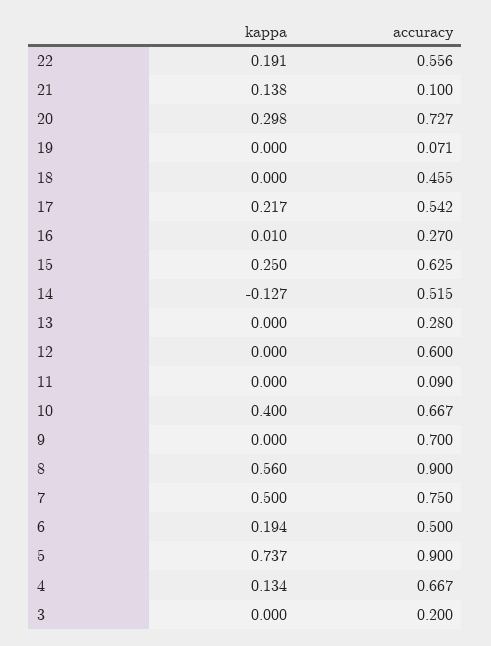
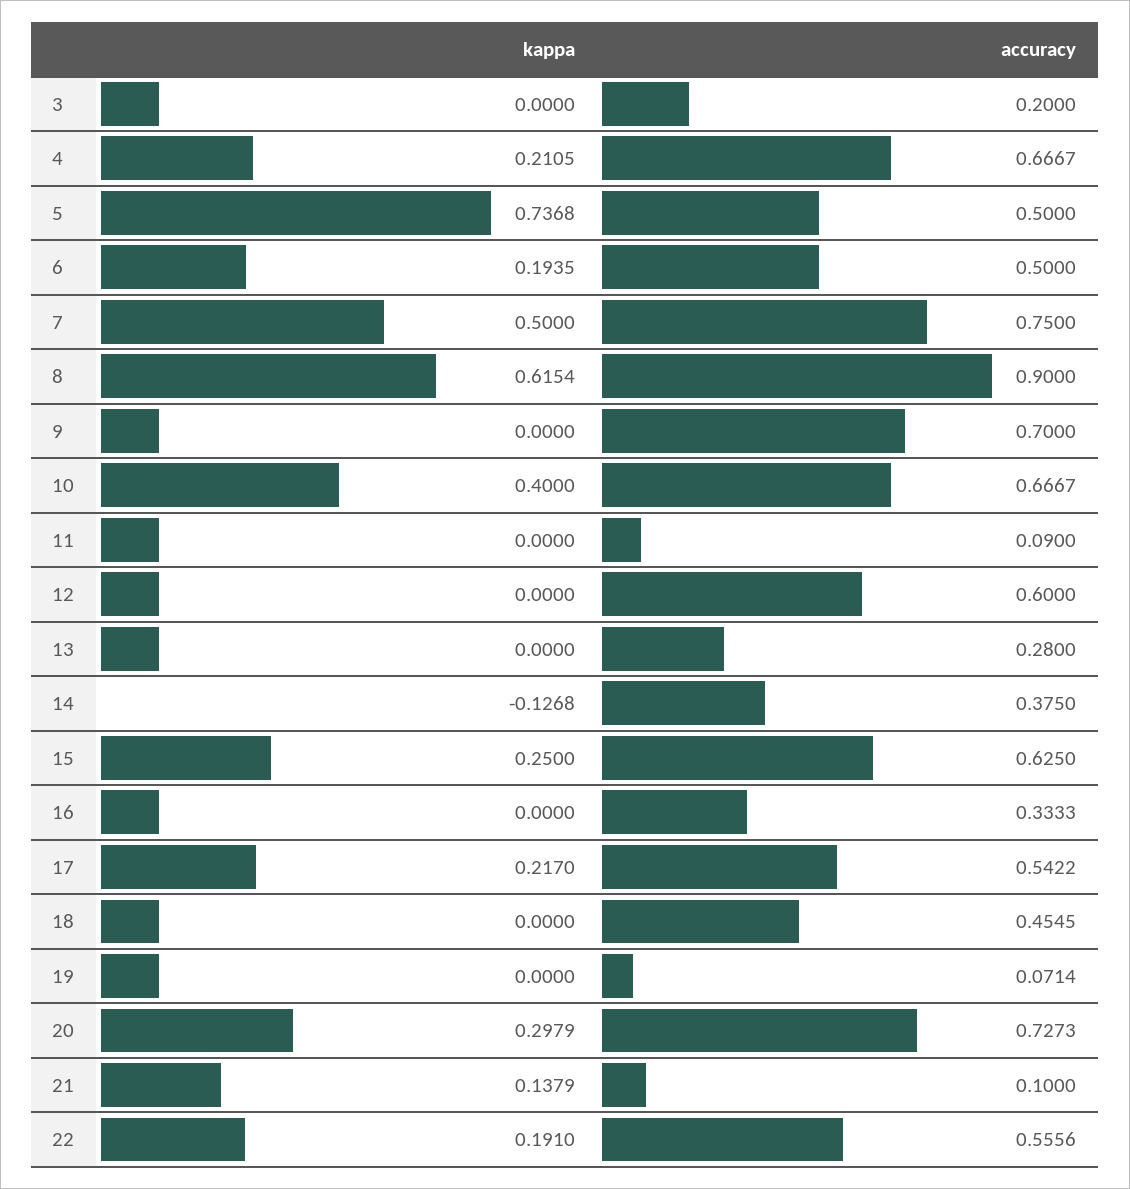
  {
    "kappa": {
      "22": 0.191,
      "21": 0.1379,
      "20": 0.2979,
      "19": 0,
      "18": 0,
      "17": 0.217,
-     "16": 0.01,
+     "16": 0,
      "15": 0.25,
      "14": -0.1268,
      "13": 0,
      "12": 0,
      "11": 0,
      "10": 0.4,
      "9": 0,
-     "8": 0.56,
+     "8": 0.6154,
      "7": 0.5,
      "6": 0.1935,
      "5": 0.7368,
-     "4": 0.134,
+     "4": 0.2105,
      "3": 0
    },
    "accuracy": {
      "22": 0.5556,
      "21": 0.1,
      "20": 0.7273,
      "19": 0.0714,
      "18": 0.4545,
      "17": 0.5422,
-     "16": 0.27,
+     "16": 0.3333,
      "15": 0.625,
-     "14": 0.515,
+     "14": 0.375,
      "13": 0.28,
      "12": 0.6,
      "11": 0.09,
      "10": 0.6667,
      "9": 0.7,
      "8": 0.9,
      "7": 0.75,
      "6": 0.5,
-     "5": 0.9,
+     "5": 0.5,
      "4": 0.6667,
      "3": 0.2
    }
  }

